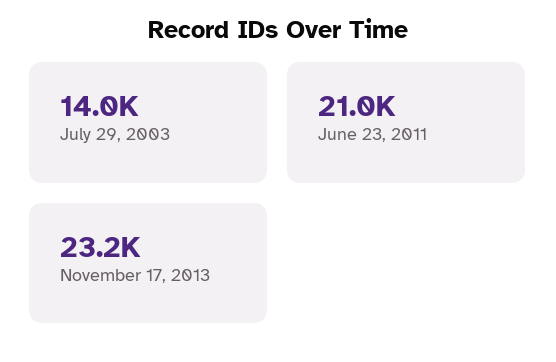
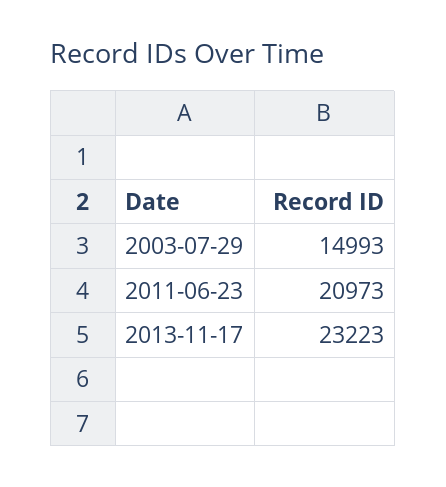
  {
-   "July 29, 2003": 14000,
+   "July 29, 2003": 14993,
    "June 23, 2011": 20973,
    "November 17, 2013": 23223
  }

